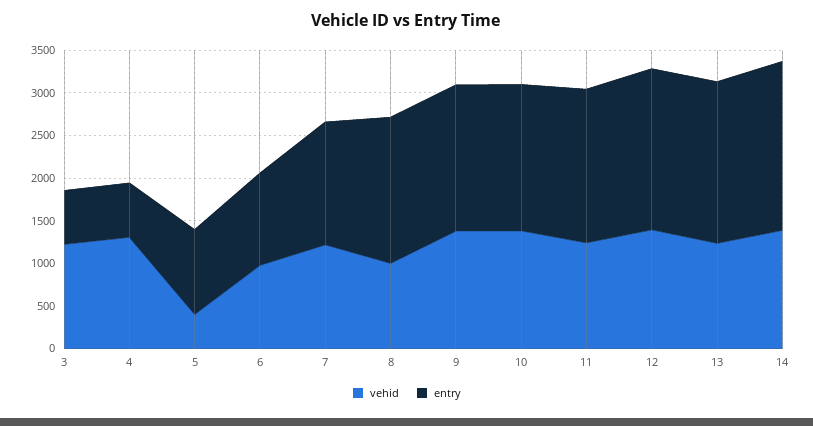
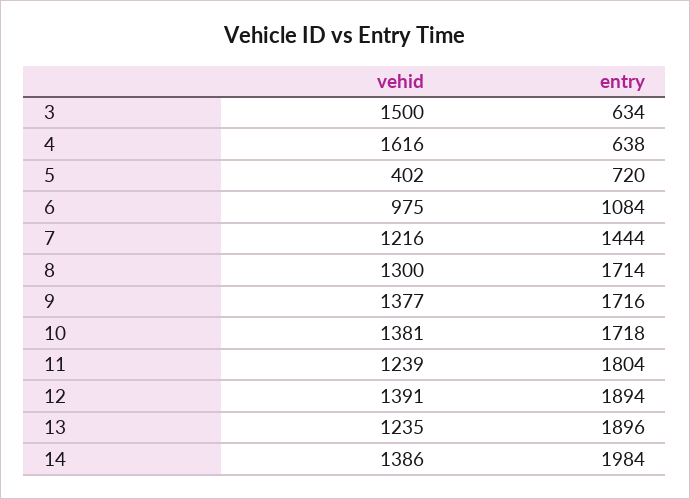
  {
    "vehid": {
-     "3": 1200,
+     "3": 1500,
-     "4": 1300,
+     "4": 1616,
      "5": 402,
      "6": 975,
      "7": 1216,
-     "8": 1000,
+     "8": 1300,
      "9": 1377,
      "10": 1381,
      "11": 1239,
      "12": 1391,
      "13": 1235,
      "14": 1386
    },
    "entry": {
      "3": 634,
      "4": 638,
-     "5": 1000,
+     "5": 720,
      "6": 1084,
      "7": 1444,
      "8": 1714,
      "9": 1716,
      "10": 1718,
      "11": 1804,
      "12": 1894,
      "13": 1896,
      "14": 1984
    }
  }

